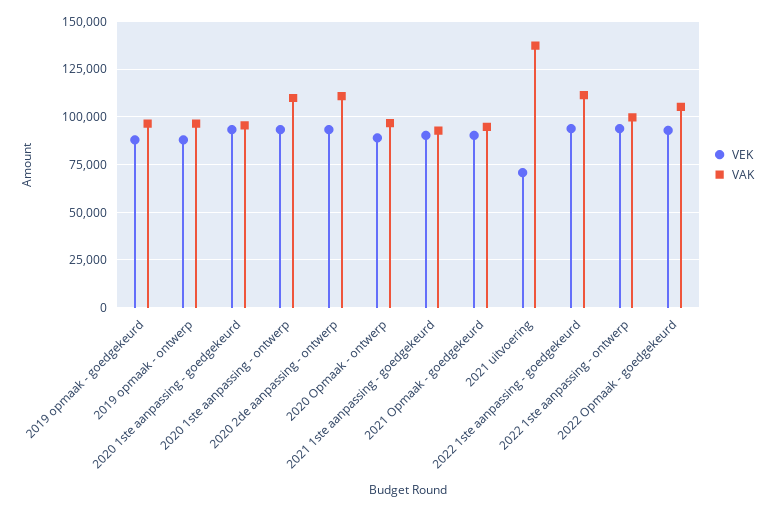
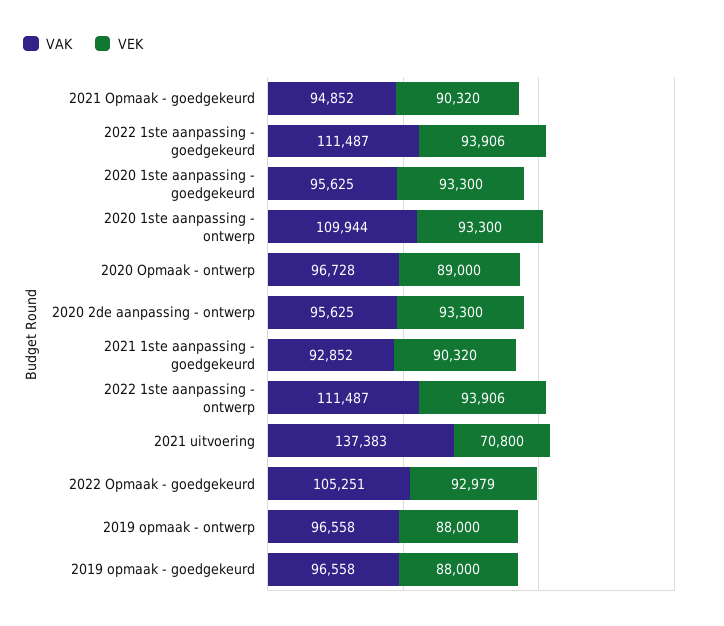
  {
    "VEK": {
      "2019 opmaak - goedgekeurd": 88000,
      "2019 opmaak - ontwerp": 88000,
      "2020 1ste aanpassing - goedgekeurd": 93300,
      "2020 1ste aanpassing - ontwerp": 93300,
      "2020 2de aanpassing - ontwerp": 93300,
      "2020 Opmaak - ontwerp": 89000,
      "2021 1ste aanpassing - goedgekeurd": 90320,
      "2021 Opmaak - goedgekeurd": 90320,
      "2021 uitvoering": 70800,
      "2022 1ste aanpassing - goedgekeurd": 93906,
      "2022 1ste aanpassing - ontwerp": 93906,
      "2022 Opmaak - goedgekeurd": 92979
    },
    "VAK": {
      "2019 opmaak - goedgekeurd": 96558,
      "2019 opmaak - ontwerp": 96558,
      "2020 1ste aanpassing - goedgekeurd": 95625,
      "2020 1ste aanpassing - ontwerp": 109944,
-     "2020 2de aanpassing - ontwerp": 110000,
+     "2020 2de aanpassing - ontwerp": 95625,
      "2020 Opmaak - ontwerp": 96728,
      "2021 1ste aanpassing - goedgekeurd": 92852,
      "2021 Opmaak - goedgekeurd": 94852,
      "2021 uitvoering": 137383,
      "2022 1ste aanpassing - goedgekeurd": 111487,
-     "2022 1ste aanpassing - ontwerp": 100000,
+     "2022 1ste aanpassing - ontwerp": 111487,
      "2022 Opmaak - goedgekeurd": 105251
    }
  }

